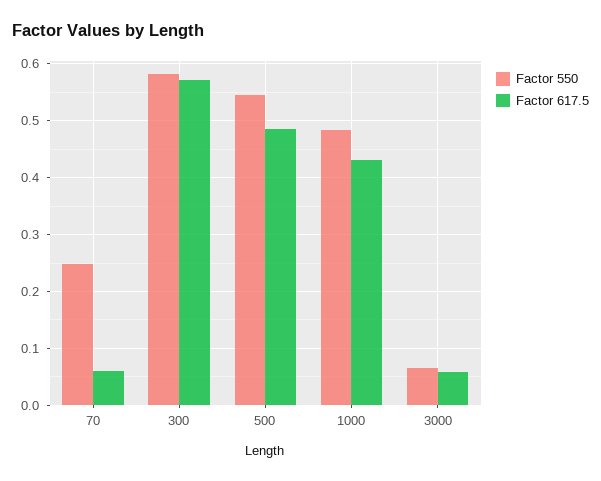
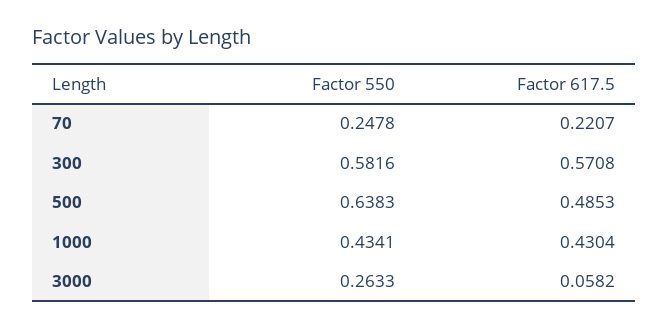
  {
    "Factor 550": {
      "70": 0.2478,
      "300": 0.5816,
-     "500": 0.54,
+     "500": 0.6383,
-     "1000": 0.48,
+     "1000": 0.4341,
-     "3000": 0.06
+     "3000": 0.2633
    },
    "Factor 617.5": {
-     "70": 0.06,
+     "70": 0.2207,
      "300": 0.5708,
      "500": 0.4853,
      "1000": 0.4304,
      "3000": 0.0582
    }
  }

